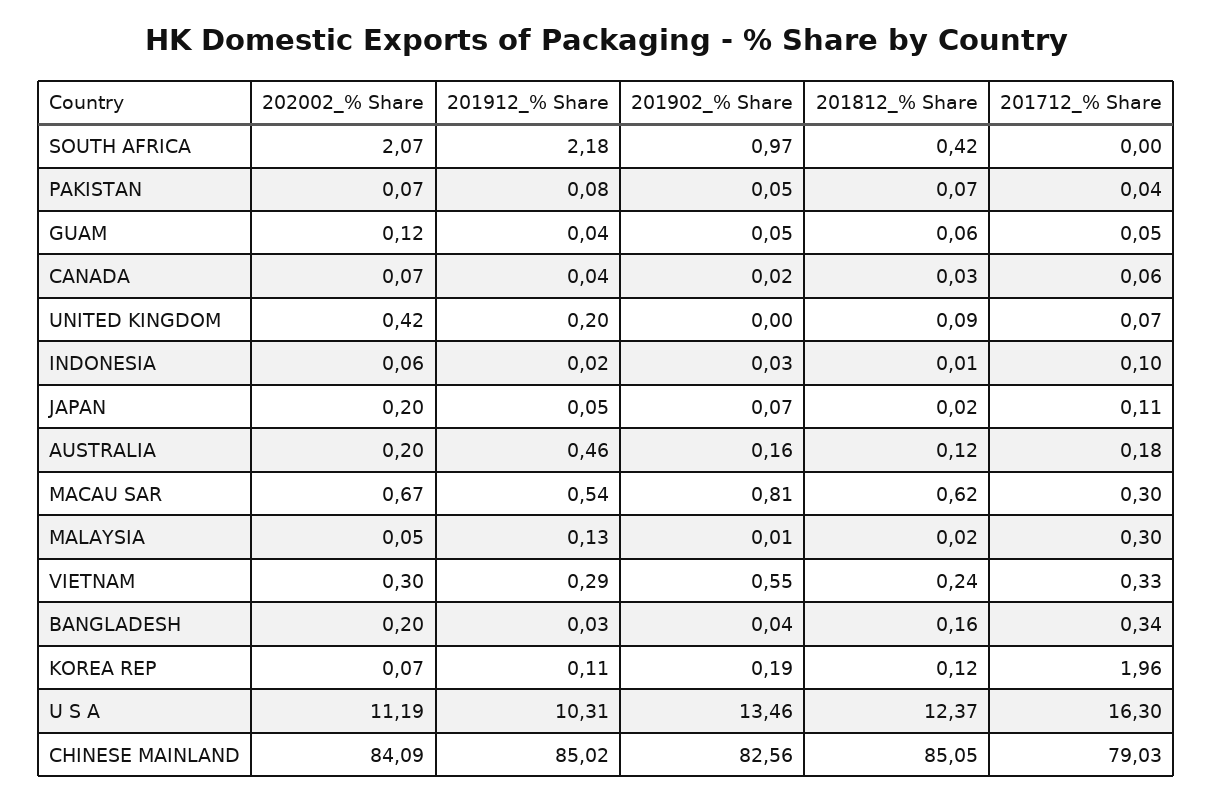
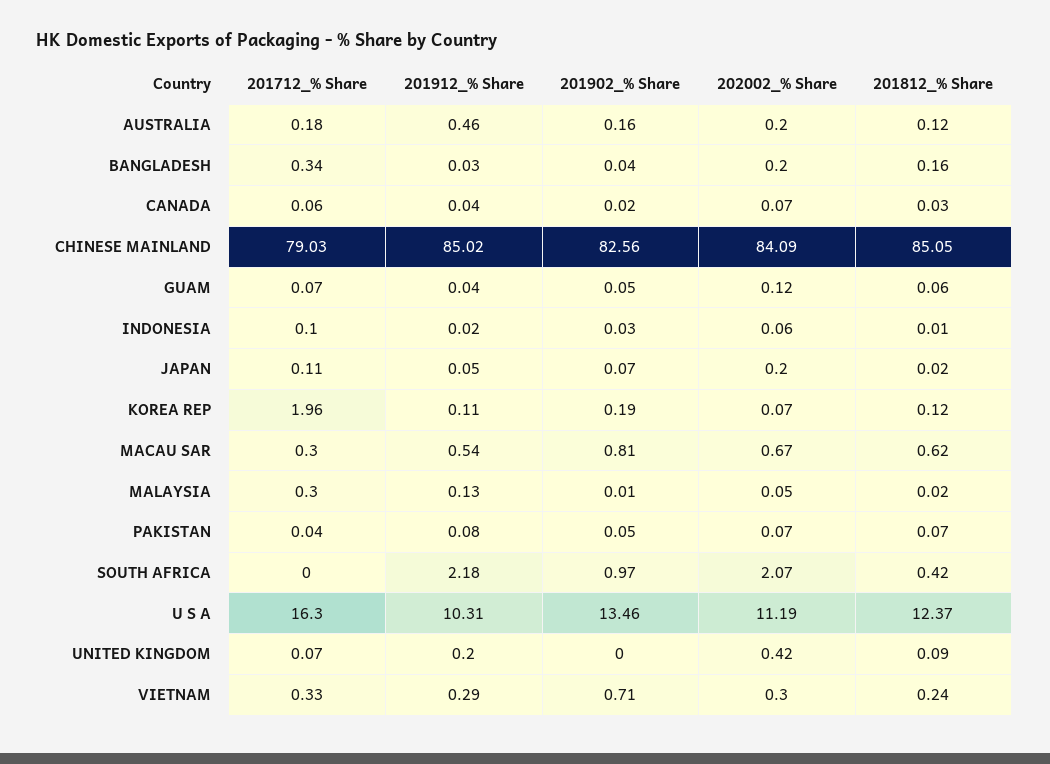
  {
    "202002_% Share": {
      "SOUTH AFRICA": 2.07,
      "PAKISTAN": 0.07,
      "GUAM": 0.12,
      "CANADA": 0.07,
      "UNITED KINGDOM": 0.42,
      "INDONESIA": 0.06,
      "JAPAN": 0.2,
      "AUSTRALIA": 0.2,
      "MACAU SAR": 0.67,
      "MALAYSIA": 0.05,
      "VIETNAM": 0.3,
      "BANGLADESH": 0.2,
      "KOREA REP": 0.07,
      "U S A": 11.19,
      "CHINESE MAINLAND": 84.09
    },
    "201912_% Share": {
      "SOUTH AFRICA": 2.18,
      "PAKISTAN": 0.08,
      "GUAM": 0.04,
      "CANADA": 0.04,
      "UNITED KINGDOM": 0.2,
      "INDONESIA": 0.02,
      "JAPAN": 0.05,
      "AUSTRALIA": 0.46,
      "MACAU SAR": 0.54,
      "MALAYSIA": 0.13,
      "VIETNAM": 0.29,
      "BANGLADESH": 0.03,
      "KOREA REP": 0.11,
      "U S A": 10.31,
      "CHINESE MAINLAND": 85.02
    },
    "201902_% Share": {
      "SOUTH AFRICA": 0.97,
      "PAKISTAN": 0.05,
      "GUAM": 0.05,
      "CANADA": 0.02,
      "UNITED KINGDOM": 0,
      "INDONESIA": 0.03,
      "JAPAN": 0.07,
      "AUSTRALIA": 0.16,
      "MACAU SAR": 0.81,
      "MALAYSIA": 0.01,
-     "VIETNAM": 0.55,
+     "VIETNAM": 0.71,
      "BANGLADESH": 0.04,
      "KOREA REP": 0.19,
      "U S A": 13.46,
      "CHINESE MAINLAND": 82.56
    },
    "201812_% Share": {
      "SOUTH AFRICA": 0.42,
      "PAKISTAN": 0.07,
      "GUAM": 0.06,
      "CANADA": 0.03,
      "UNITED KINGDOM": 0.09,
      "INDONESIA": 0.01,
      "JAPAN": 0.02,
      "AUSTRALIA": 0.12,
      "MACAU SAR": 0.62,
      "MALAYSIA": 0.02,
      "VIETNAM": 0.24,
      "BANGLADESH": 0.16,
      "KOREA REP": 0.12,
      "U S A": 12.37,
      "CHINESE MAINLAND": 85.05
    },
    "201712_% Share": {
      "SOUTH AFRICA": 0,
      "PAKISTAN": 0.04,
-     "GUAM": 0.05,
+     "GUAM": 0.07,
      "CANADA": 0.06,
      "UNITED KINGDOM": 0.07,
      "INDONESIA": 0.1,
      "JAPAN": 0.11,
      "AUSTRALIA": 0.18,
      "MACAU SAR": 0.3,
      "MALAYSIA": 0.3,
      "VIETNAM": 0.33,
      "BANGLADESH": 0.34,
      "KOREA REP": 1.96,
      "U S A": 16.3,
      "CHINESE MAINLAND": 79.03
    }
  }

